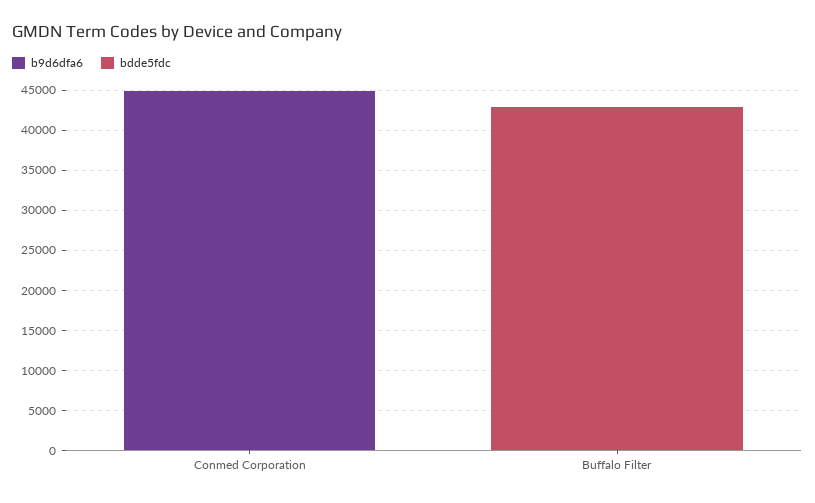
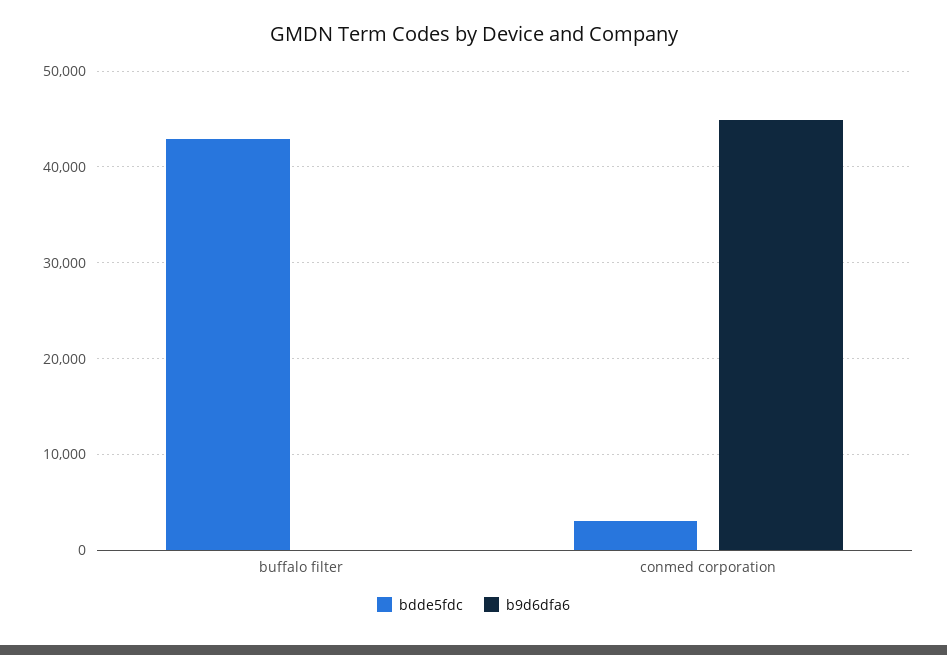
  {
    "b9d6dfa6": {
      "Conmed Corporation": 45000,
      "Buffalo Filter": 0
    },
    "bdde5fdc": {
-     "Conmed Corporation": 0,
+     "Conmed Corporation": 3000,
      "Buffalo Filter": 43000
    }
  }

